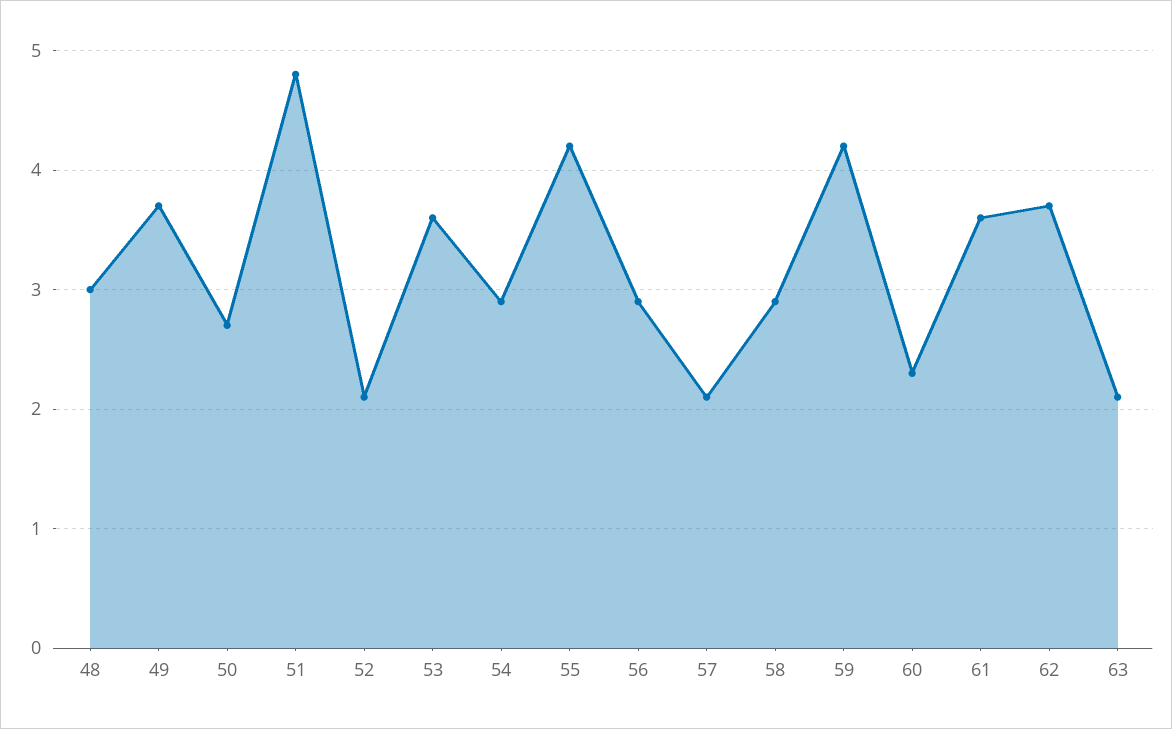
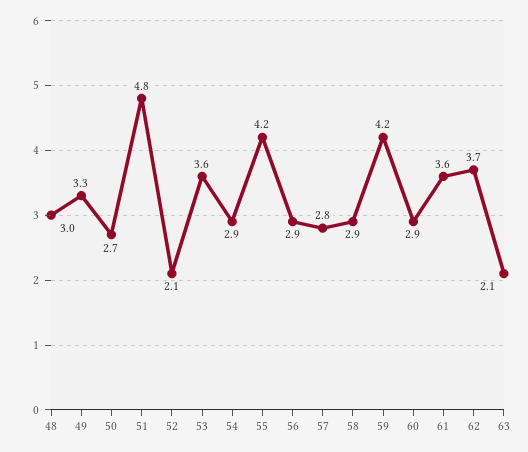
  {
    "48": 3,
-   "49": 3.7,
+   "49": 3.3,
    "50": 2.7,
    "51": 4.8,
    "52": 2.1,
    "53": 3.6,
    "54": 2.9,
    "55": 4.2,
    "56": 2.9,
-   "57": 2.1,
+   "57": 2.8,
    "58": 2.9,
    "59": 4.2,
-   "60": 2.3,
+   "60": 2.9,
    "61": 3.6,
    "62": 3.7,
    "63": 2.1
  }

